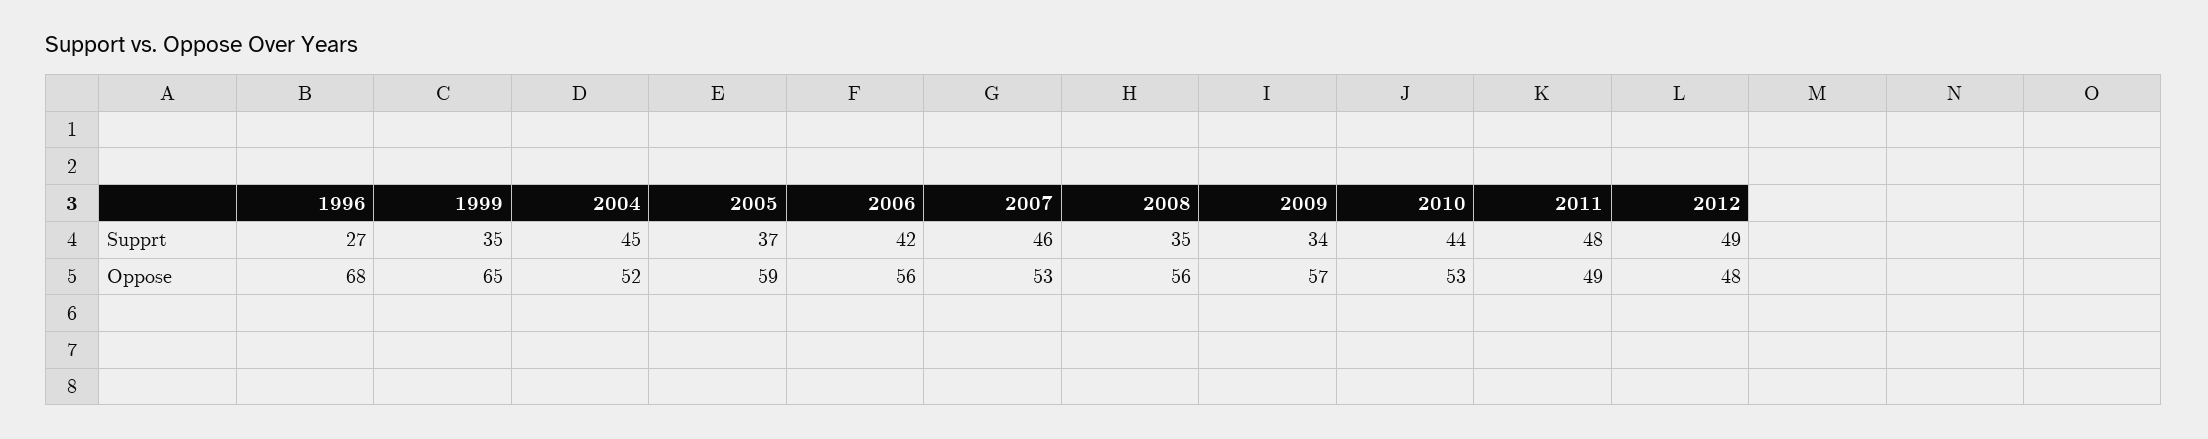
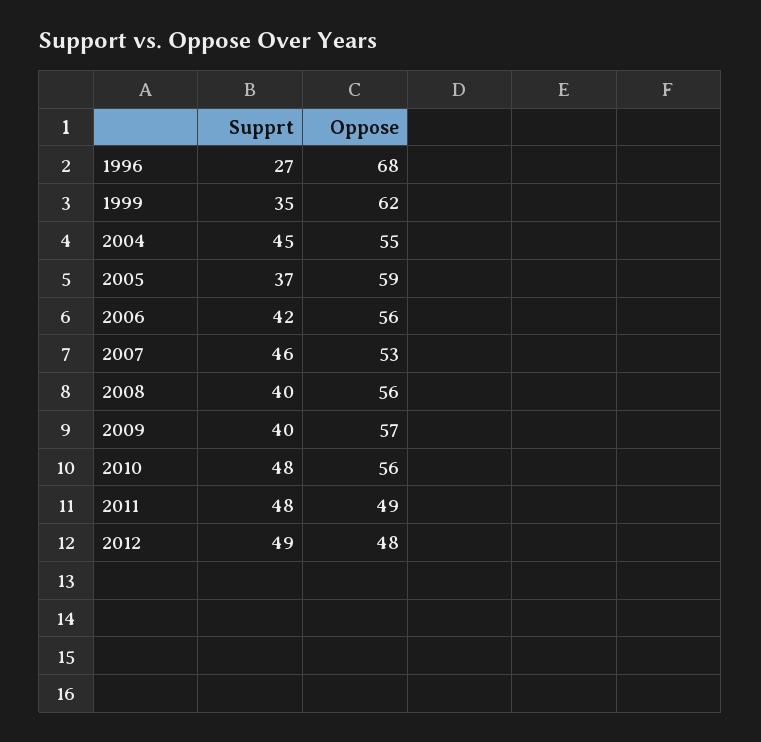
  {
    "1996": {
      "Supprt": 27,
      "Oppose": 68
    },
    "1999": {
      "Supprt": 35,
-     "Oppose": 65
+     "Oppose": 62
    },
    "2004": {
      "Supprt": 45,
-     "Oppose": 52
+     "Oppose": 55
    },
    "2005": {
      "Supprt": 37,
      "Oppose": 59
    },
    "2006": {
      "Supprt": 42,
      "Oppose": 56
    },
    "2007": {
      "Supprt": 46,
      "Oppose": 53
    },
    "2008": {
-     "Supprt": 35,
+     "Supprt": 40,
      "Oppose": 56
    },
    "2009": {
-     "Supprt": 34,
+     "Supprt": 40,
      "Oppose": 57
    },
    "2010": {
-     "Supprt": 44,
+     "Supprt": 48,
-     "Oppose": 53
+     "Oppose": 56
    },
    "2011": {
      "Supprt": 48,
      "Oppose": 49
    },
    "2012": {
      "Supprt": 49,
      "Oppose": 48
    }
  }

